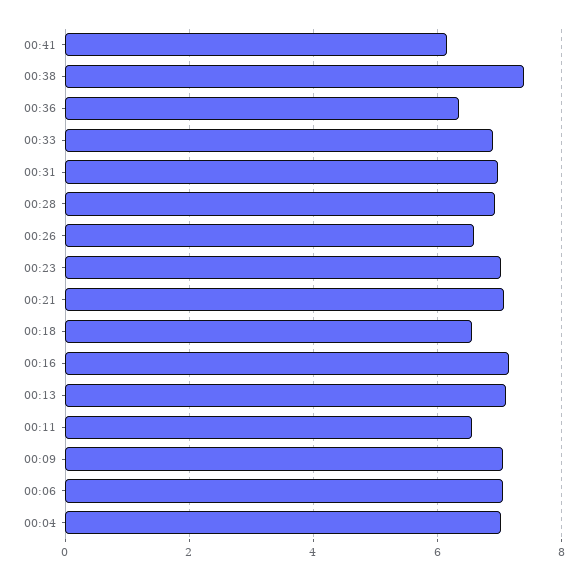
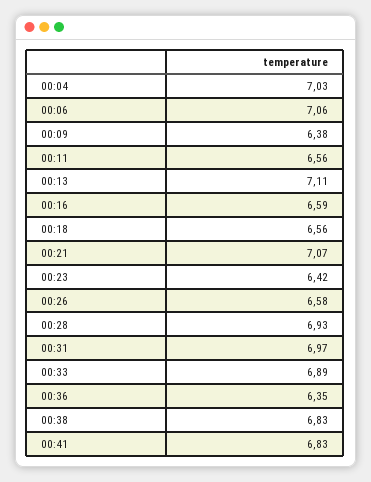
  {
-   "00:41": 6.2,
+   "00:41": 6.83,
-   "00:38": 7.4,
+   "00:38": 6.83,
    "00:36": 6.35,
    "00:33": 6.89,
    "00:31": 6.97,
    "00:28": 6.93,
    "00:26": 6.58,
-   "00:23": 7,
+   "00:23": 6.42,
    "00:21": 7.07,
    "00:18": 6.56,
-   "00:16": 7.2,
+   "00:16": 6.59,
    "00:13": 7.11,
    "00:11": 6.56,
-   "00:09": 7,
+   "00:09": 6.38,
    "00:06": 7.06,
    "00:04": 7.03
  }

